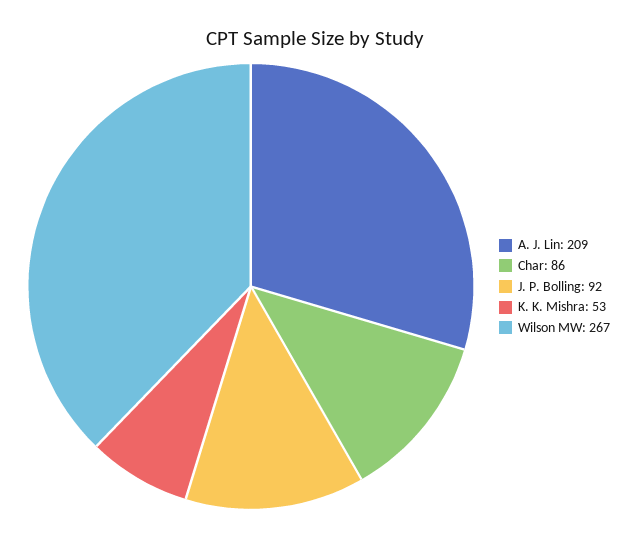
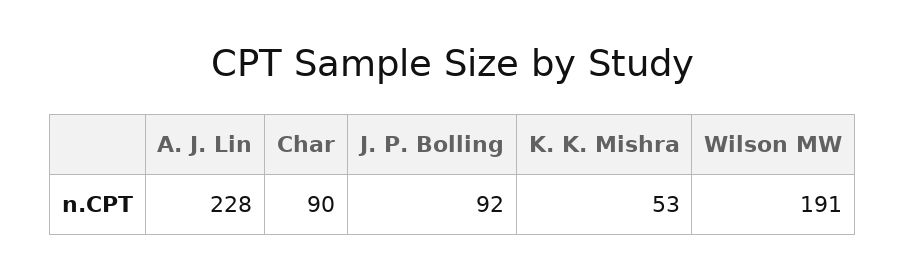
  {
-   "A. J. Lin": 209,
+   "A. J. Lin": 228,
-   "Char": 86,
+   "Char": 90,
    "J. P. Bolling": 92,
    "K. K. Mishra": 53,
-   "Wilson MW": 267
+   "Wilson MW": 191
  }

